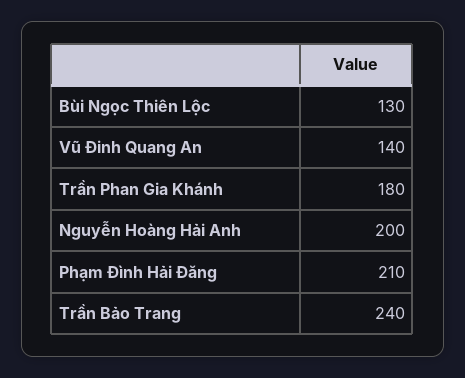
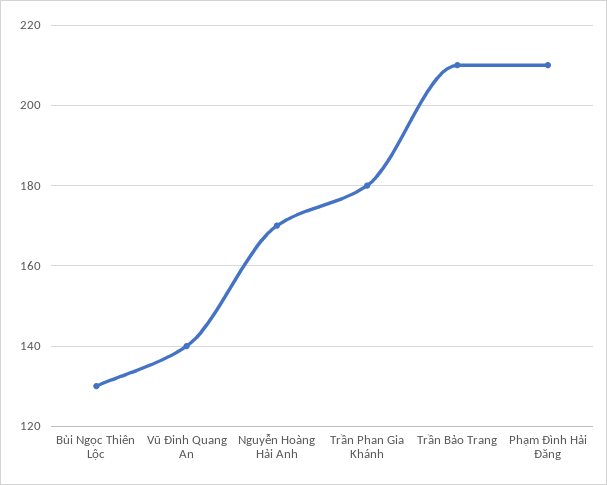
  {
    "Bùi Ngọc Thiên Lộc": 130,
    "Vũ Đinh Quang An": 140,
    "Trần Phan Gia Khánh": 180,
-   "Nguyễn Hoàng Hải Anh": 200,
+   "Nguyễn Hoàng Hải Anh": 170,
    "Phạm Đình Hải Đăng": 210,
-   "Trần Bảo Trang": 240
+   "Trần Bảo Trang": 210
  }

